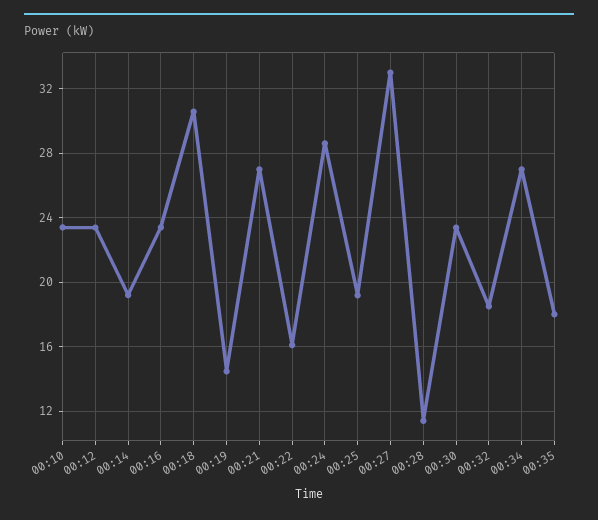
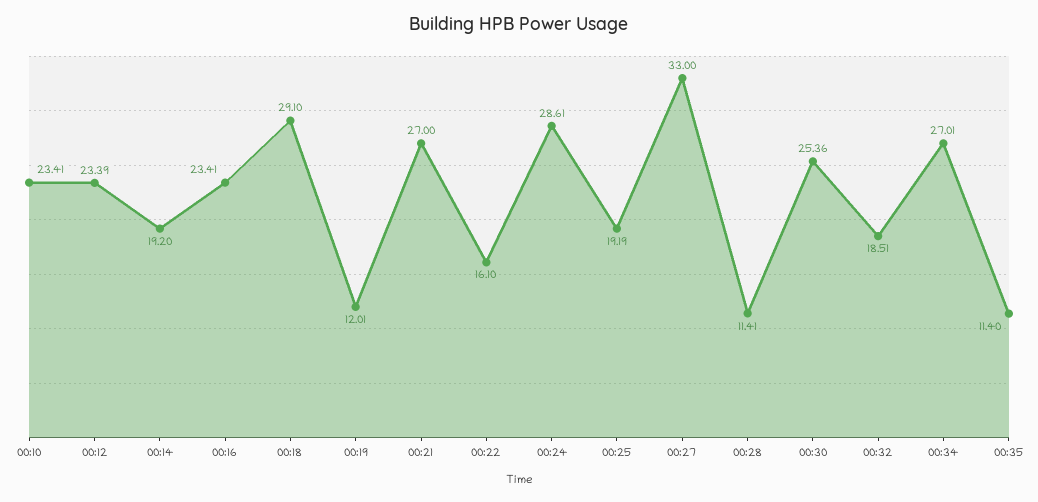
  {
    "00:10": 23.41,
    "00:12": 23.39,
    "00:14": 19.2,
    "00:16": 23.41,
-   "00:18": 30.5,
+   "00:18": 29.1,
-   "00:19": 14.5,
+   "00:19": 12.01,
    "00:21": 27,
    "00:22": 16.1,
    "00:24": 28.61,
    "00:25": 19.19,
    "00:27": 33,
    "00:28": 11.41,
-   "00:30": 23.5,
+   "00:30": 25.36,
    "00:32": 18.51,
    "00:34": 27.01,
-   "00:35": 18
+   "00:35": 11.4
  }

